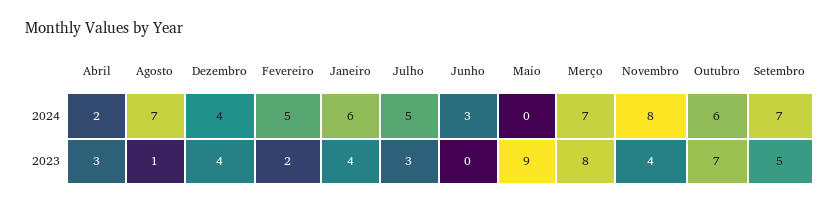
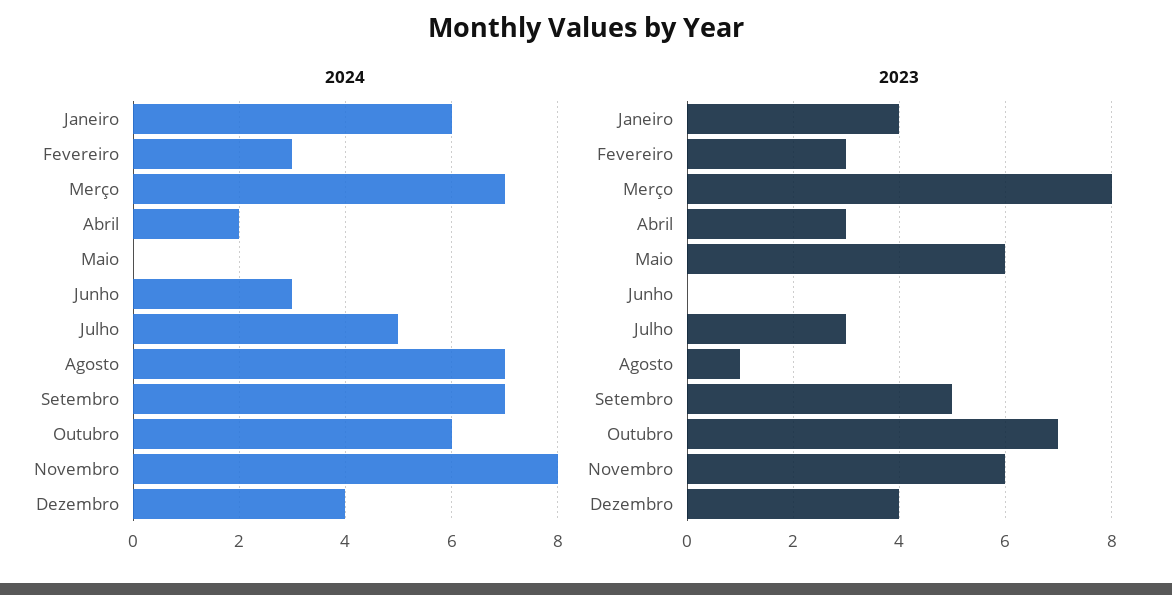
  {
    "2024": {
      "Abril": 2,
      "Agosto": 7,
      "Dezembro": 4,
-     "Fevereiro": 5,
+     "Fevereiro": 3,
      "Janeiro": 6,
      "Julho": 5,
      "Junho": 3,
      "Maio": 0,
      "Merço": 7,
      "Novembro": 8,
      "Outubro": 6,
      "Setembro": 7
    },
    "2023": {
      "Abril": 3,
      "Agosto": 1,
      "Dezembro": 4,
-     "Fevereiro": 2,
+     "Fevereiro": 3,
      "Janeiro": 4,
      "Julho": 3,
      "Junho": 0,
-     "Maio": 9,
+     "Maio": 6,
      "Merço": 8,
-     "Novembro": 4,
+     "Novembro": 6,
      "Outubro": 7,
      "Setembro": 5
    }
  }

